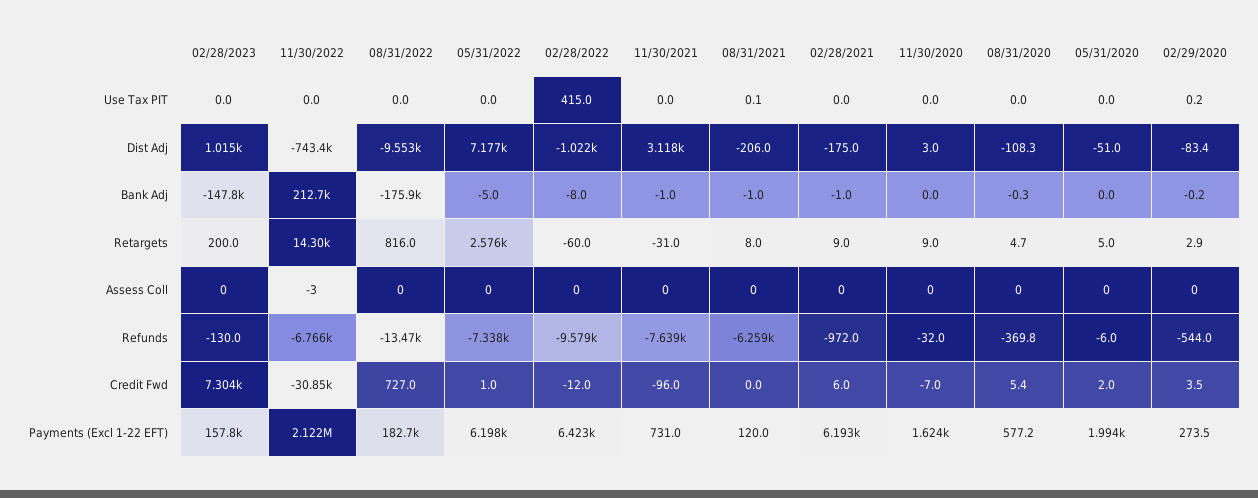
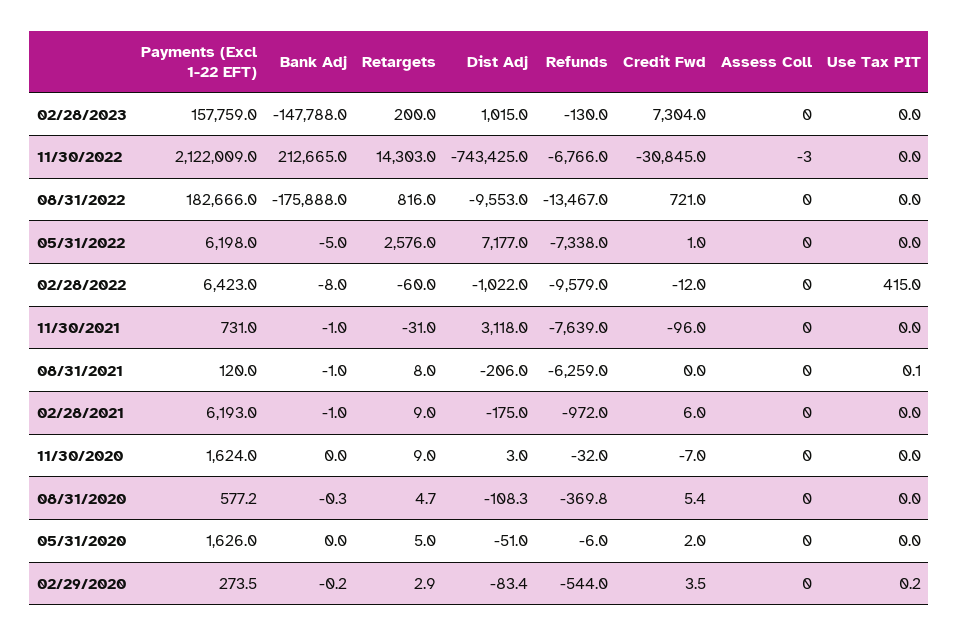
  {
    "02/28/2023": {
      "Use Tax PIT": 0,
      "Dist Adj": 1015,
      "Bank Adj": -147788,
      "Retargets": 200,
      "Assess Coll": 0,
      "Refunds": -130,
      "Credit Fwd": 7304,
      "Payments (Excl 1-22 EFT)": 157759
    },
    "11/30/2022": {
      "Use Tax PIT": 0,
      "Dist Adj": -743425,
      "Bank Adj": 212665,
      "Retargets": 14303,
      "Assess Coll": -3,
      "Refunds": -6766,
      "Credit Fwd": -30845,
      "Payments (Excl 1-22 EFT)": 2122009
    },
    "08/31/2022": {
      "Use Tax PIT": 0,
      "Dist Adj": -9553,
      "Bank Adj": -175888,
      "Retargets": 816,
      "Assess Coll": 0,
      "Refunds": -13467,
-     "Credit Fwd": 727,
+     "Credit Fwd": 721,
      "Payments (Excl 1-22 EFT)": 182666
    },
    "05/31/2022": {
      "Use Tax PIT": 0,
      "Dist Adj": 7177,
      "Bank Adj": -5,
      "Retargets": 2576,
      "Assess Coll": 0,
      "Refunds": -7338,
      "Credit Fwd": 1,
      "Payments (Excl 1-22 EFT)": 6198
    },
    "02/28/2022": {
      "Use Tax PIT": 415,
      "Dist Adj": -1022,
      "Bank Adj": -8,
      "Retargets": -60,
      "Assess Coll": 0,
      "Refunds": -9579,
      "Credit Fwd": -12,
      "Payments (Excl 1-22 EFT)": 6423
    },
    "11/30/2021": {
      "Use Tax PIT": 0,
      "Dist Adj": 3118,
      "Bank Adj": -1,
      "Retargets": -31,
      "Assess Coll": 0,
      "Refunds": -7639,
      "Credit Fwd": -96,
      "Payments (Excl 1-22 EFT)": 731
    },
    "08/31/2021": {
      "Use Tax PIT": 0.1,
      "Dist Adj": -206,
      "Bank Adj": -1,
      "Retargets": 8,
      "Assess Coll": 0,
      "Refunds": -6259,
      "Credit Fwd": 0,
      "Payments (Excl 1-22 EFT)": 120
    },
    "02/28/2021": {
      "Use Tax PIT": 0,
      "Dist Adj": -175,
      "Bank Adj": -1,
      "Retargets": 9,
      "Assess Coll": 0,
      "Refunds": -972,
      "Credit Fwd": 6,
      "Payments (Excl 1-22 EFT)": 6193
    },
    "11/30/2020": {
      "Use Tax PIT": 0,
      "Dist Adj": 3,
      "Bank Adj": 0,
      "Retargets": 9,
      "Assess Coll": 0,
      "Refunds": -32,
      "Credit Fwd": -7,
      "Payments (Excl 1-22 EFT)": 1624
    },
    "08/31/2020": {
      "Use Tax PIT": 0,
      "Dist Adj": -108.3,
      "Bank Adj": -0.3,
      "Retargets": 4.7,
      "Assess Coll": 0,
      "Refunds": -369.8,
      "Credit Fwd": 5.4,
      "Payments (Excl 1-22 EFT)": 577.2
    },
    "05/31/2020": {
      "Use Tax PIT": 0,
      "Dist Adj": -51,
      "Bank Adj": 0,
      "Retargets": 5,
      "Assess Coll": 0,
      "Refunds": -6,
      "Credit Fwd": 2,
-     "Payments (Excl 1-22 EFT)": 1994
+     "Payments (Excl 1-22 EFT)": 1626
    },
    "02/29/2020": {
      "Use Tax PIT": 0.2,
      "Dist Adj": -83.4,
      "Bank Adj": -0.2,
      "Retargets": 2.9,
      "Assess Coll": 0,
      "Refunds": -544,
      "Credit Fwd": 3.5,
      "Payments (Excl 1-22 EFT)": 273.5
    }
  }

